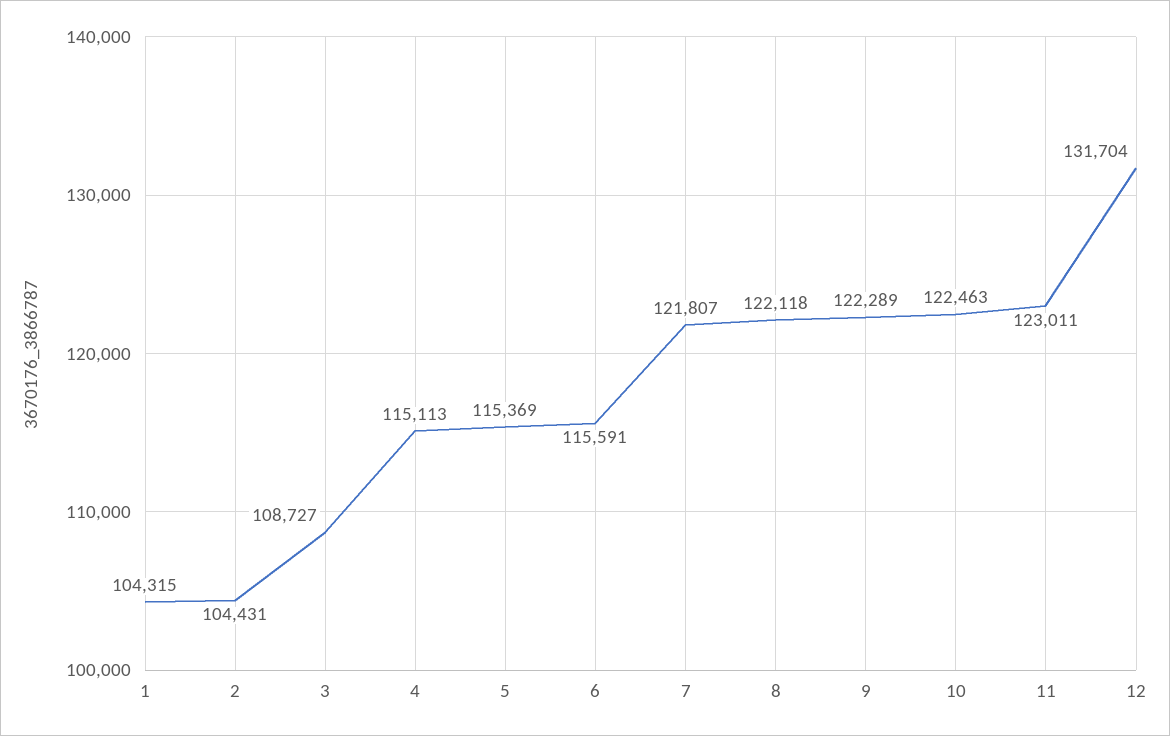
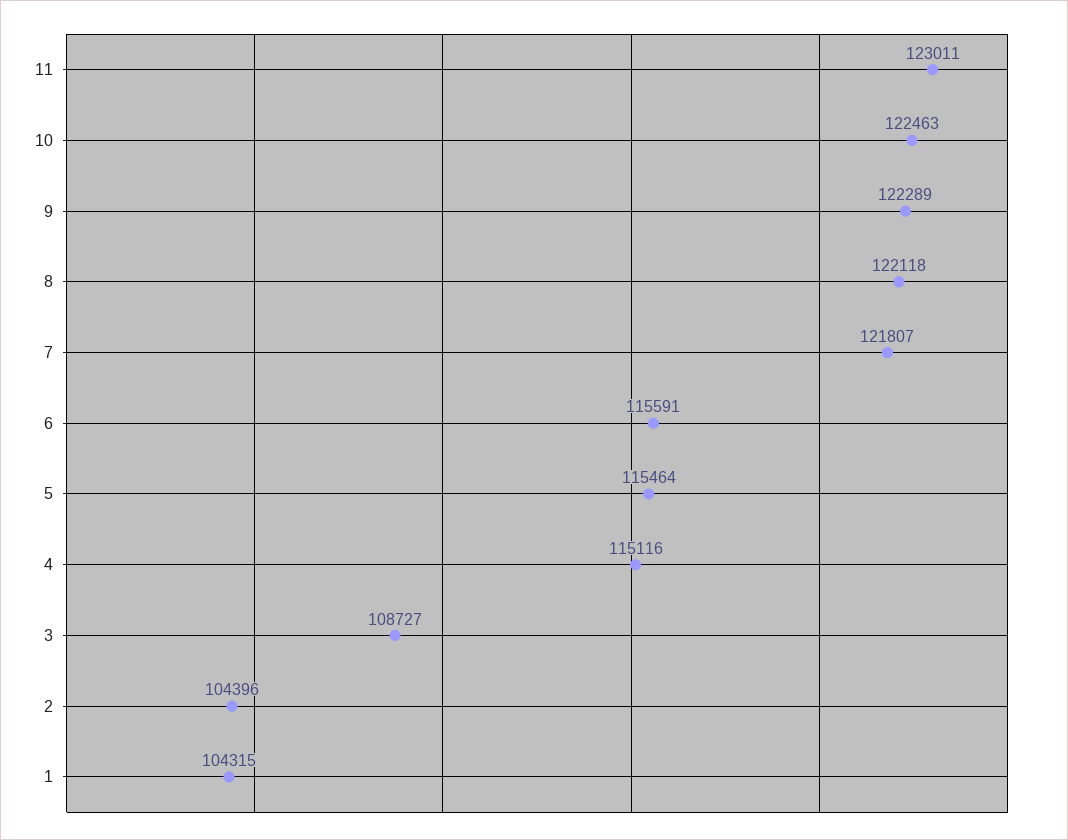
  {
    "1": 104315,
-   "2": 104431,
+   "2": 104396,
    "3": 108727,
-   "4": 115113,
+   "4": 115116,
-   "5": 115369,
+   "5": 115464,
    "6": 115591,
    "7": 121807,
    "8": 122118,
    "9": 122289,
    "10": 122463,
-   "11": 123011,
+   "11": 123011
-   "12": 131704
  }

